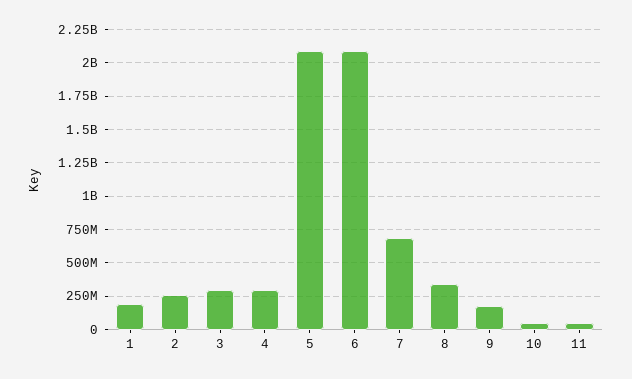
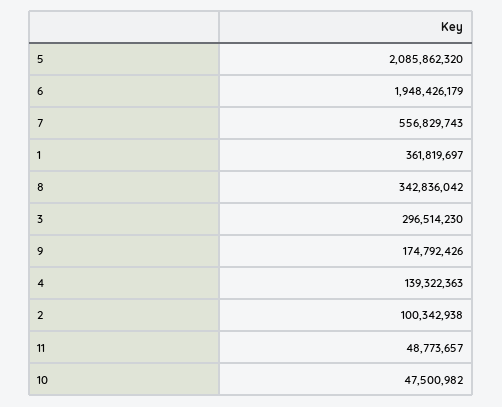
  {
-   "1": 200000000,
+   "1": 361819697,
-   "2": 250000000,
+   "2": 100342938,
    "3": 296514230,
-   "4": 300000000,
+   "4": 139322363,
    "5": 2085862320,
-   "6": 2100000000,
+   "6": 1948426179,
-   "7": 700000000,
+   "7": 556829743,
    "8": 342836042,
    "9": 174792426,
    "10": 47500982,
    "11": 48773657
  }

